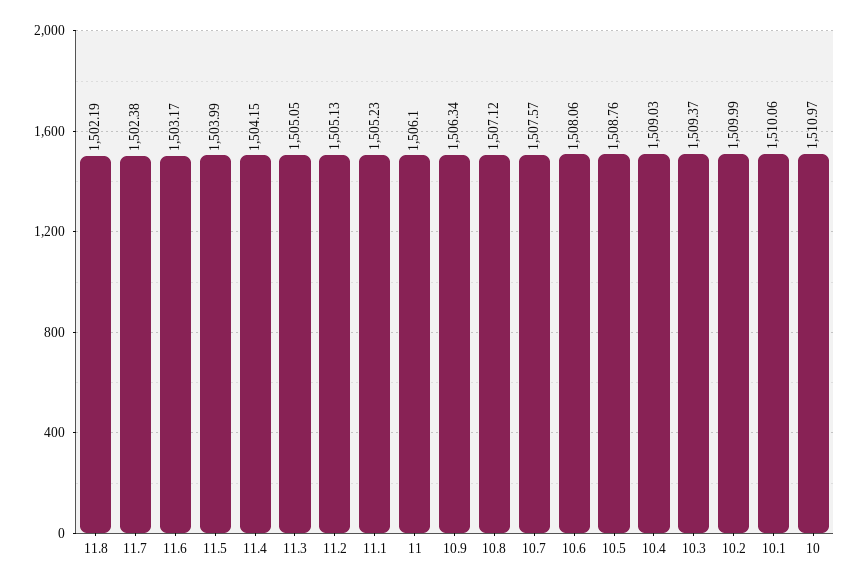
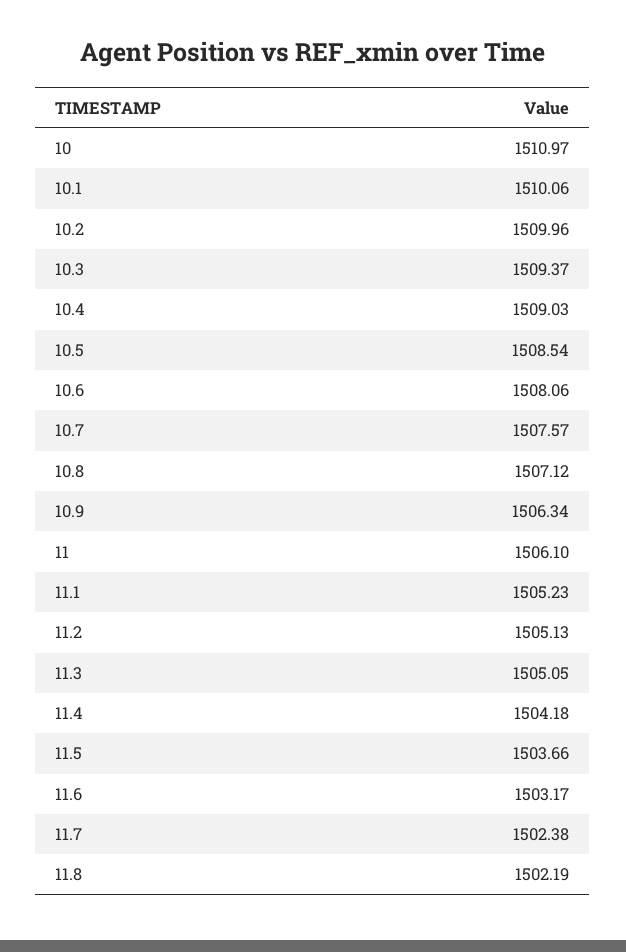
  {
    "11.8": 1502.19,
    "11.7": 1502.38,
    "11.6": 1503.17,
-   "11.5": 1503.99,
+   "11.5": 1503.66,
-   "11.4": 1504.15,
+   "11.4": 1504.18,
    "11.3": 1505.05,
    "11.2": 1505.13,
    "11.1": 1505.23,
    "11": 1506.1,
    "10.9": 1506.34,
    "10.8": 1507.12,
    "10.7": 1507.57,
    "10.6": 1508.06,
-   "10.5": 1508.76,
+   "10.5": 1508.54,
    "10.4": 1509.03,
    "10.3": 1509.37,
-   "10.2": 1509.99,
+   "10.2": 1509.96,
    "10.1": 1510.06,
    "10": 1510.97
  }

